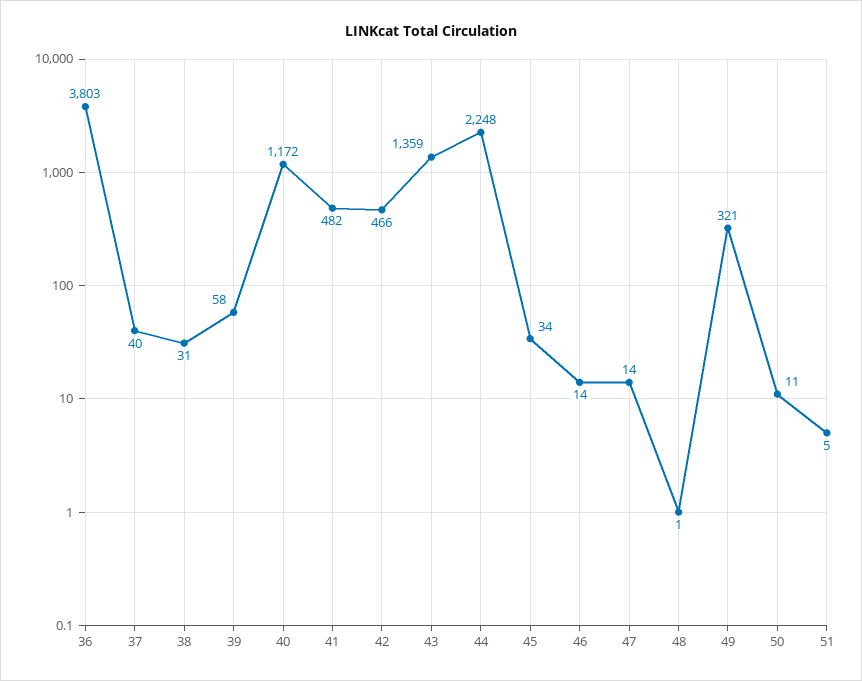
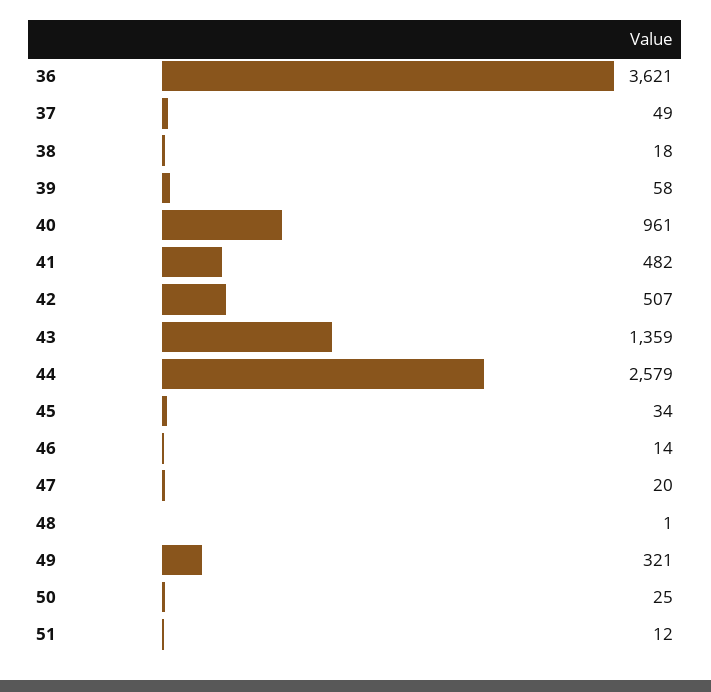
  {
-   "36": 3803,
+   "36": 3621,
-   "37": 40,
+   "37": 49,
-   "38": 31,
+   "38": 18,
    "39": 58,
-   "40": 1172,
+   "40": 961,
    "41": 482,
-   "42": 466,
+   "42": 507,
    "43": 1359,
-   "44": 2248,
+   "44": 2579,
    "45": 34,
    "46": 14,
-   "47": 14,
+   "47": 20,
    "48": 1,
    "49": 321,
-   "50": 11,
+   "50": 25,
-   "51": 5
+   "51": 12
  }

